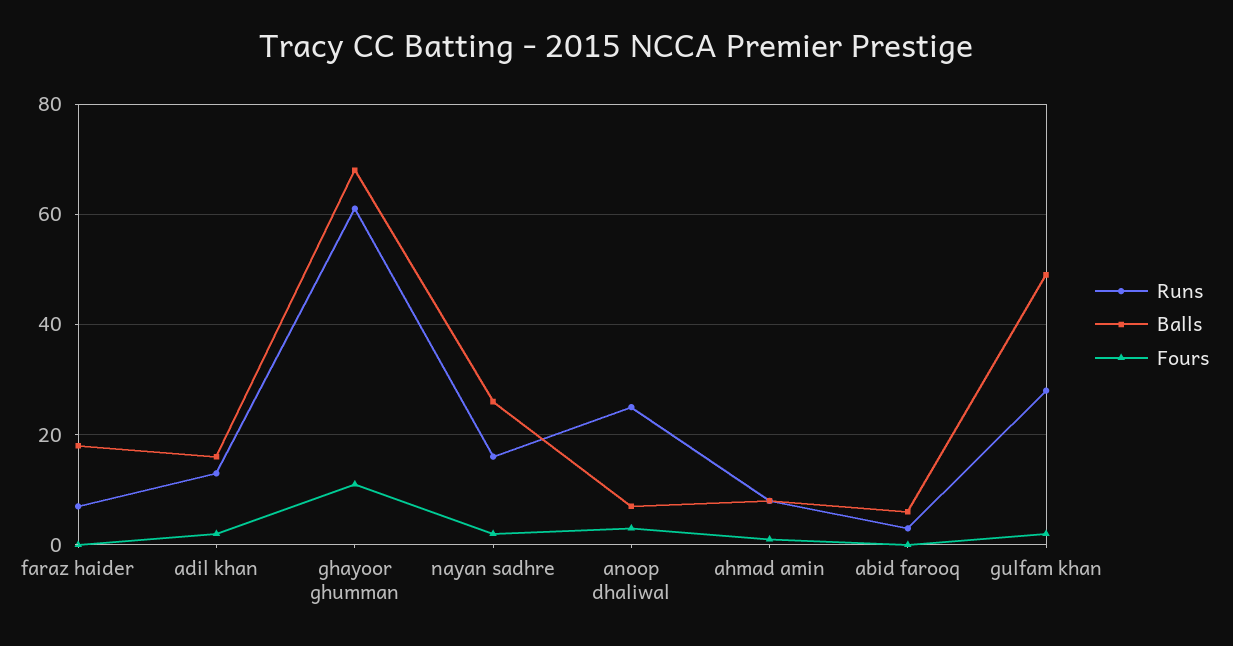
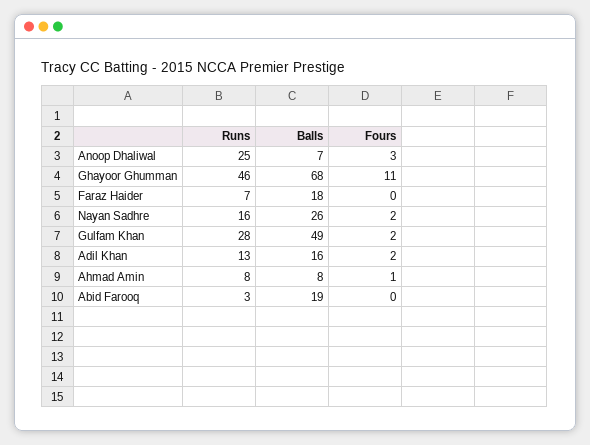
  {
    "Runs": {
      "faraz haider": 7,
      "adil khan": 13,
-     "ghayoor ghumman": 60,
+     "ghayoor ghumman": 46,
      "nayan sadhre": 16,
      "anoop dhaliwal": 25,
      "ahmad amin": 8,
      "abid farooq": 3,
      "gulfam khan": 28
    },
    "Balls": {
      "faraz haider": 18,
      "adil khan": 16,
      "ghayoor ghumman": 68,
      "nayan sadhre": 26,
      "anoop dhaliwal": 7,
      "ahmad amin": 8,
-     "abid farooq": 5,
+     "abid farooq": 19,
      "gulfam khan": 49
    },
    "Fours": {
      "faraz haider": 0,
      "adil khan": 2,
      "ghayoor ghumman": 11,
      "nayan sadhre": 2,
      "anoop dhaliwal": 3,
      "ahmad amin": 1,
      "abid farooq": 0,
      "gulfam khan": 2
    }
  }

